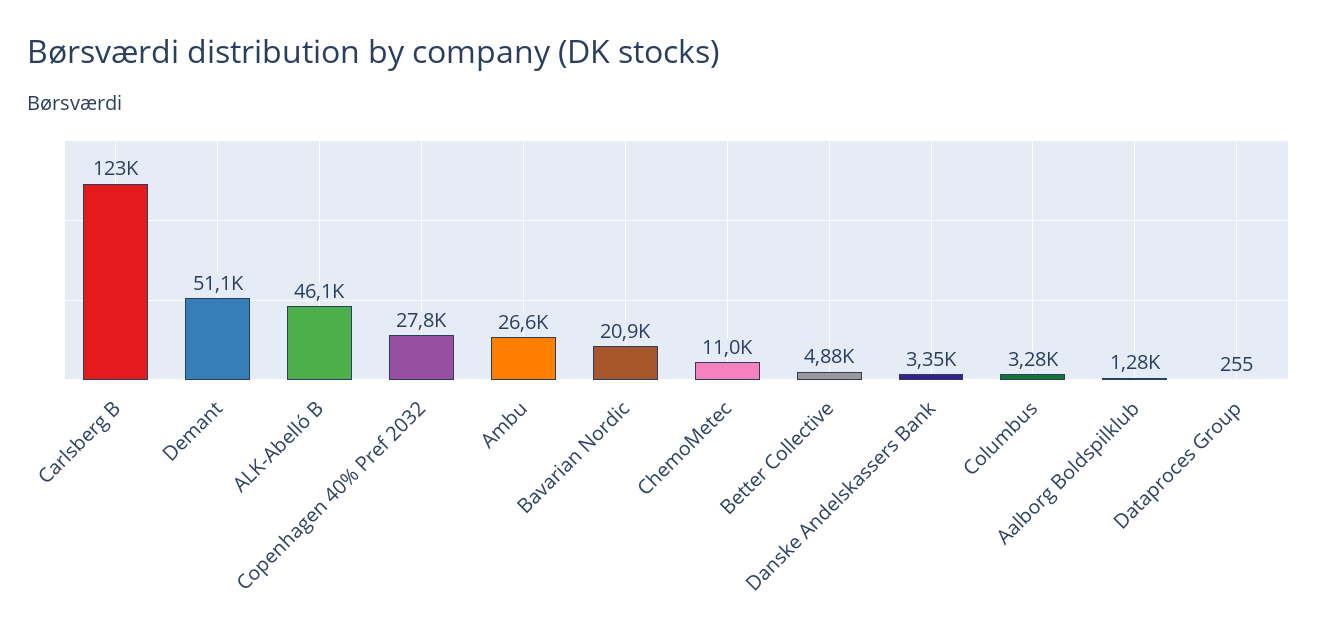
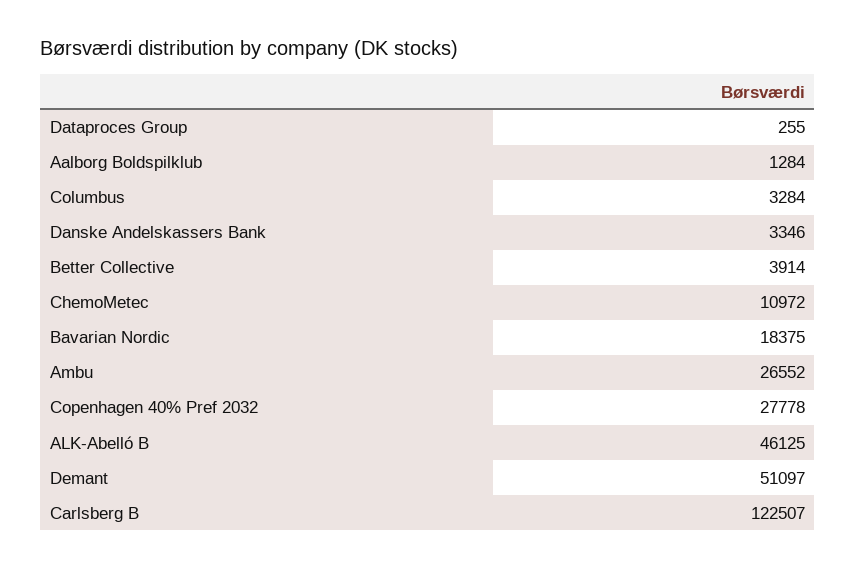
  {
    "Carlsberg B": 122507,
    "Demant": 51097,
    "ALK-Abelló B": 46125,
    "Copenhagen 40% Pref 2032": 27778,
    "Ambu": 26552,
-   "Bavarian Nordic": 20900,
+   "Bavarian Nordic": 18375,
    "ChemoMetec": 10972,
-   "Better Collective": 4880,
+   "Better Collective": 3914,
    "Danske Andelskassers Bank": 3346,
    "Columbus": 3284,
    "Aalborg Boldspilklub": 1284,
    "Dataproces Group": 255
  }

